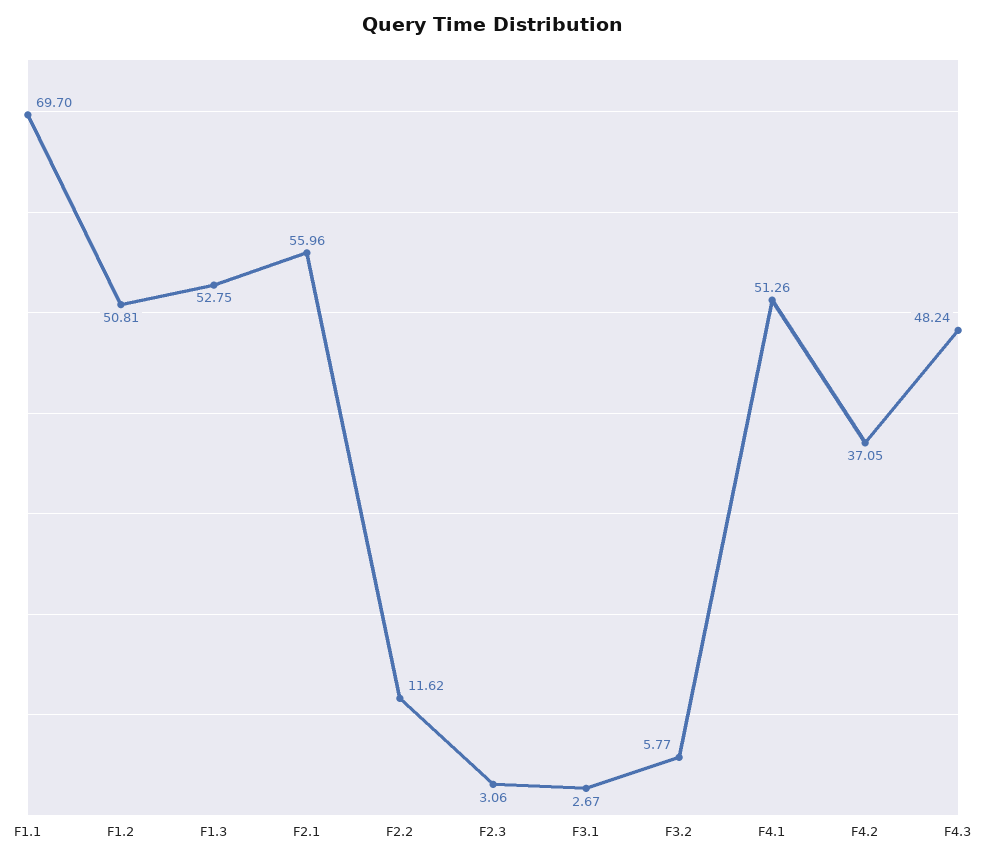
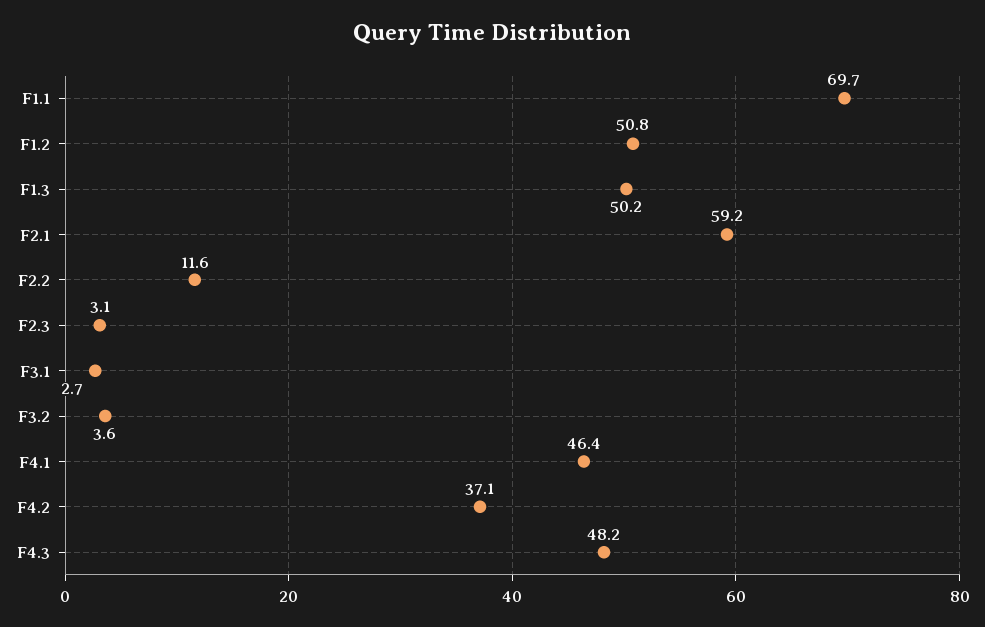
  {
    "F1.1": 69.7,
    "F1.2": 50.81,
-   "F1.3": 52.75,
+   "F1.3": 50.2,
-   "F2.1": 55.96,
+   "F2.1": 59.2,
    "F2.2": 11.62,
    "F2.3": 3.06,
    "F3.1": 2.67,
-   "F3.2": 5.77,
+   "F3.2": 3.6,
-   "F4.1": 51.26,
+   "F4.1": 46.4,
    "F4.2": 37.05,
    "F4.3": 48.24
  }

